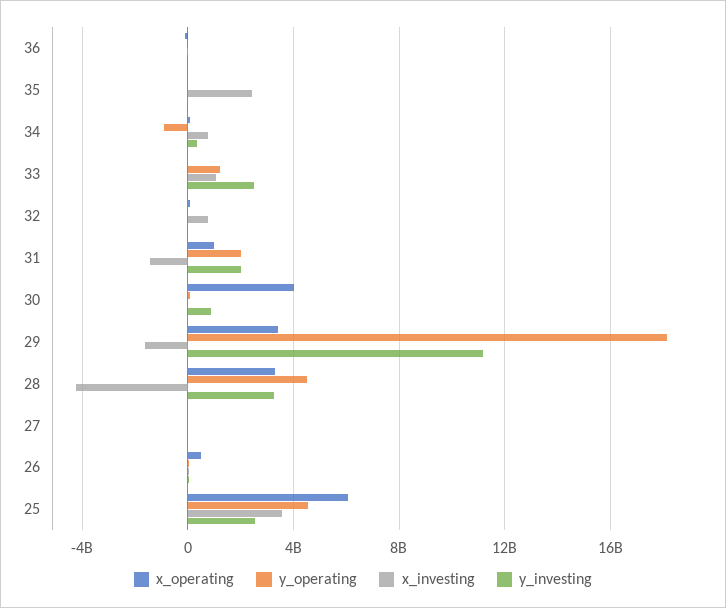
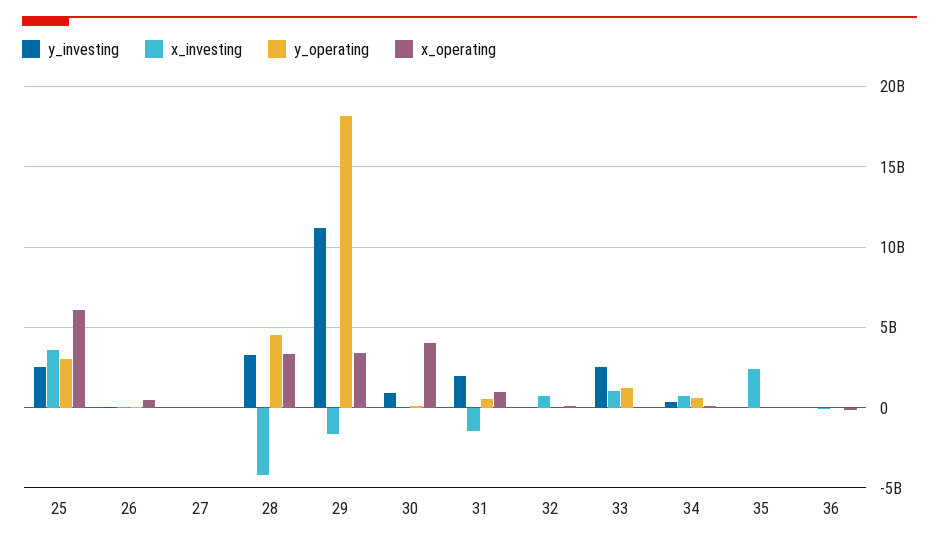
  {
    "x_operating": {
      "36": 0,
      "35": 0,
      "34": 0,
      "33": 0,
      "32": 0,
      "31": 1000000000,
      "30": 4000000000,
      "29": 3500000000,
      "28": 3500000000,
      "27": 0,
      "26": 500000000,
      "25": 6000000000
    },
    "y_operating": {
      "36": 0,
      "35": 0,
-     "34": -1000000000,
+     "34": 500000000,
      "33": 1000000000,
      "32": 0,
-     "31": 2000000000,
+     "31": 500000000,
      "30": 0,
      "29": 18000000000,
      "28": 4500000000,
      "27": 0,
      "26": 0,
-     "25": 4500000000
+     "25": 3000000000
    },
    "x_investing": {
      "36": 0,
      "35": 2500000000,
      "34": 500000000,
      "33": 1000000000,
      "32": 500000000,
      "31": -1500000000,
      "30": 0,
      "29": -1500000000,
      "28": -4000000000,
      "27": 0,
      "26": 0,
      "25": 3500000000
    },
    "y_investing": {
      "36": 0,
      "35": 0,
      "34": 500000000,
      "33": 2500000000,
      "32": 0,
      "31": 2000000000,
      "30": 1000000000,
      "29": 11000000000,
      "28": 3500000000,
      "27": 0,
      "26": 0,
      "25": 2500000000
    }
  }

